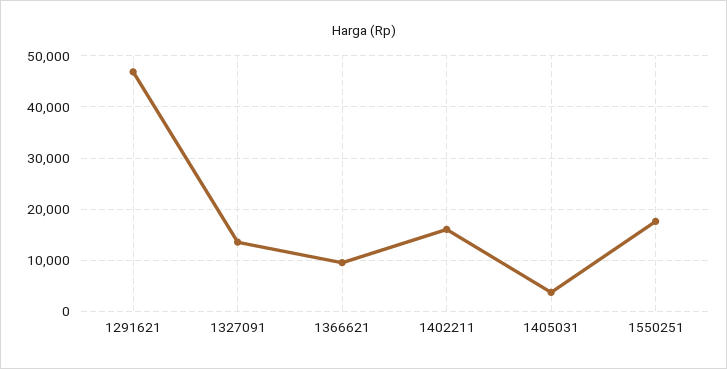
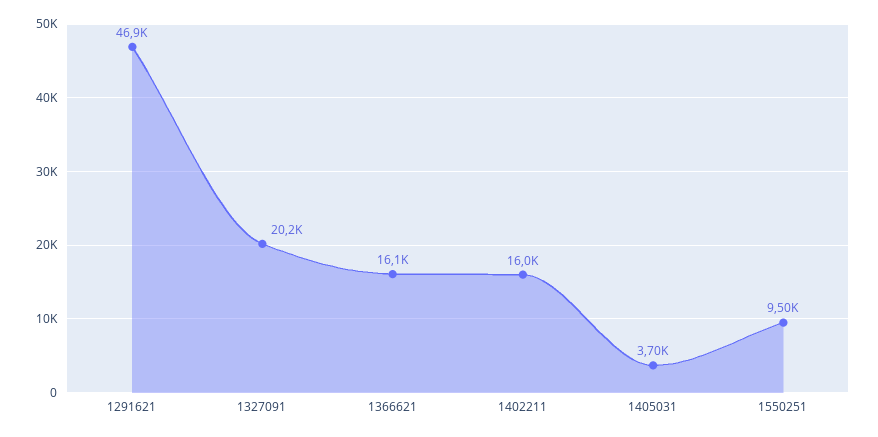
  {
    "1291621": 46900,
-   "1327091": 14000,
+   "1327091": 20200,
-   "1366621": 10000,
+   "1366621": 16100,
    "1402211": 16000,
    "1405031": 3700,
-   "1550251": 18000
+   "1550251": 9500
  }

